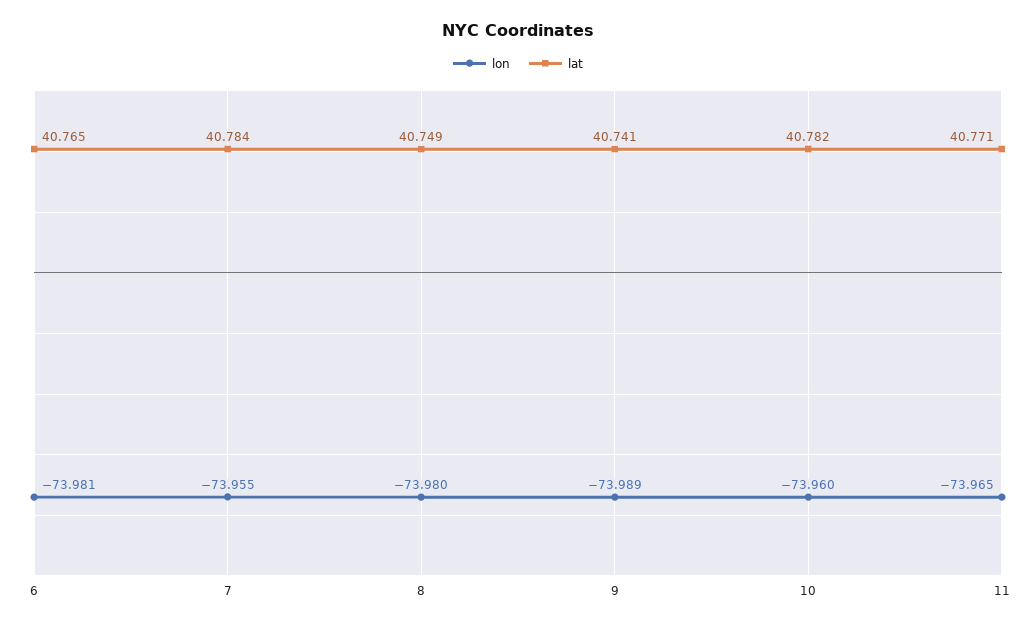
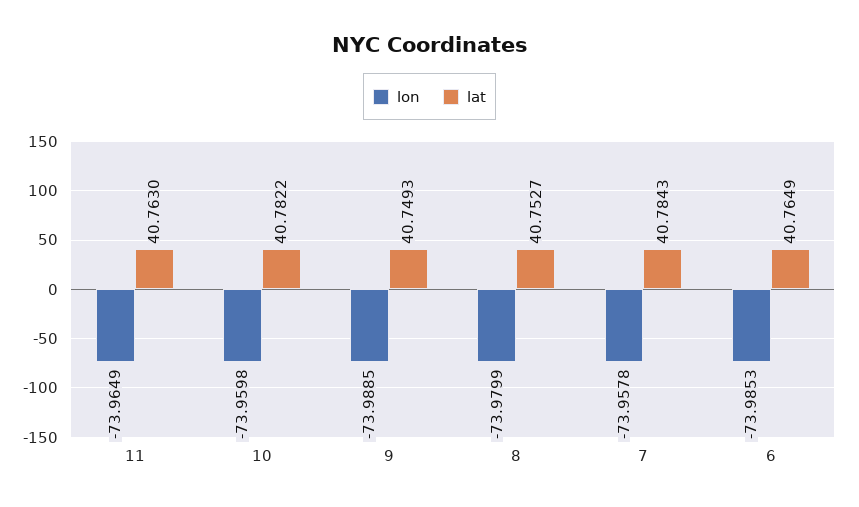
  {
    "lon": {
-     "6": -73.981,
+     "6": -73.9853,
-     "7": -73.955,
+     "7": -73.9578,
      "8": -73.9799,
      "9": -73.9885,
      "10": -73.9598,
      "11": -73.9649
    },
    "lat": {
      "6": 40.7649,
      "7": 40.7843,
-     "8": 40.749,
+     "8": 40.7527,
-     "9": 40.741,
+     "9": 40.7493,
      "10": 40.7822,
-     "11": 40.771
+     "11": 40.763
    }
  }

